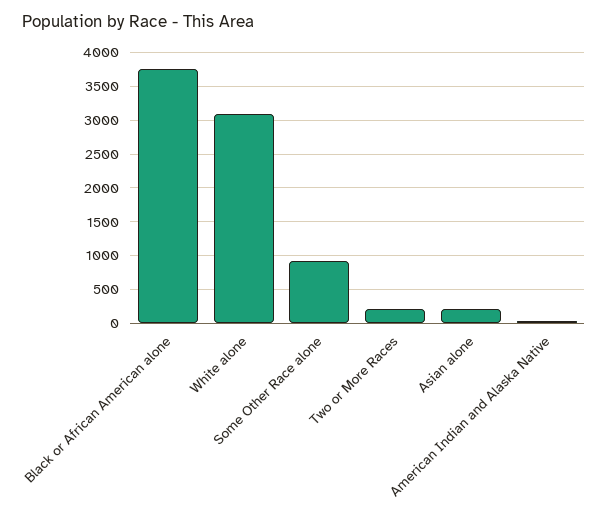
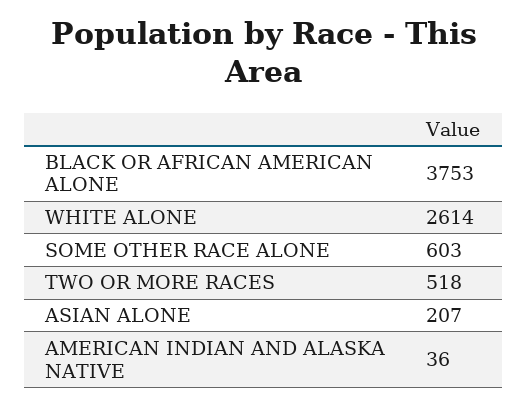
  {
    "Black or African American alone": 3753,
-   "White alone": 3100,
+   "White alone": 2614,
-   "Some Other Race alone": 900,
+   "Some Other Race alone": 603,
-   "Two or More Races": 200,
+   "Two or More Races": 518,
    "Asian alone": 207,
    "American Indian and Alaska Native": 36
  }

